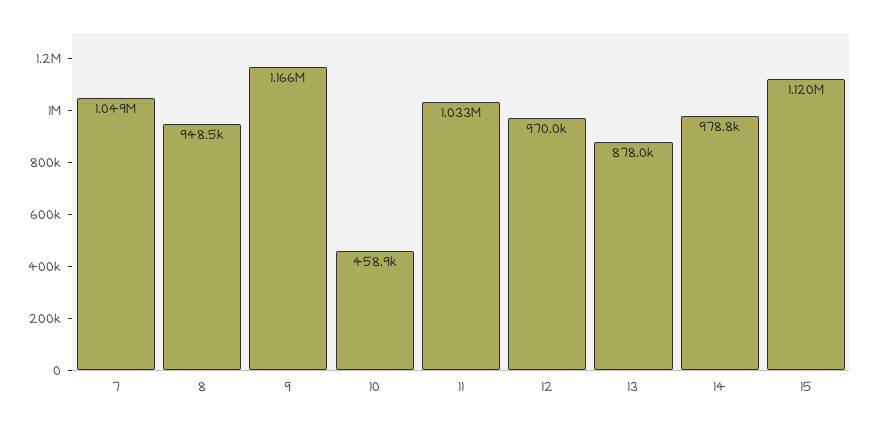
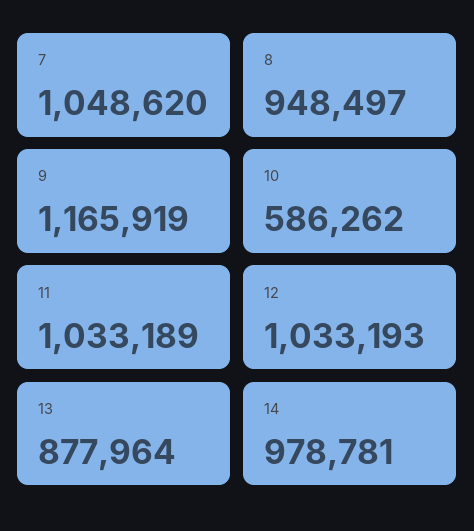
  {
    "7": 1048620,
    "8": 948497,
    "9": 1165919,
-   "10": 458900,
+   "10": 586262,
    "11": 1033189,
-   "12": 970000,
+   "12": 1033193,
    "13": 877964,
-   "14": 978781,
+   "14": 978781
-   "15": 1120000
  }

